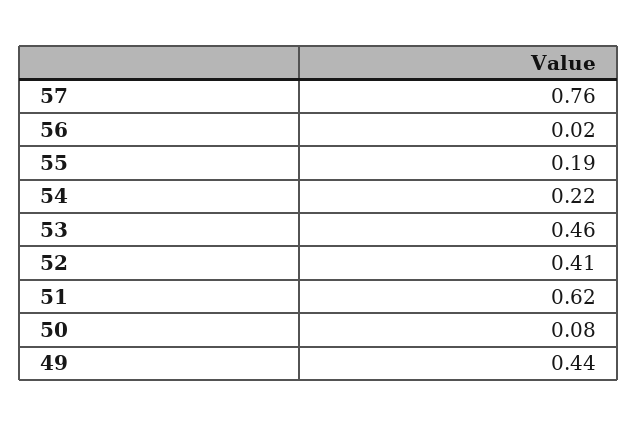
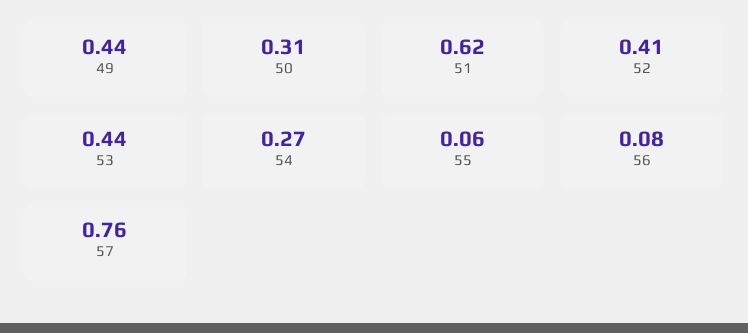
  {
    "57": 0.76,
-   "56": 0.02,
+   "56": 0.08,
-   "55": 0.19,
+   "55": 0.06,
-   "54": 0.22,
+   "54": 0.27,
-   "53": 0.46,
+   "53": 0.44,
    "52": 0.41,
    "51": 0.62,
-   "50": 0.08,
+   "50": 0.31,
    "49": 0.44
  }

